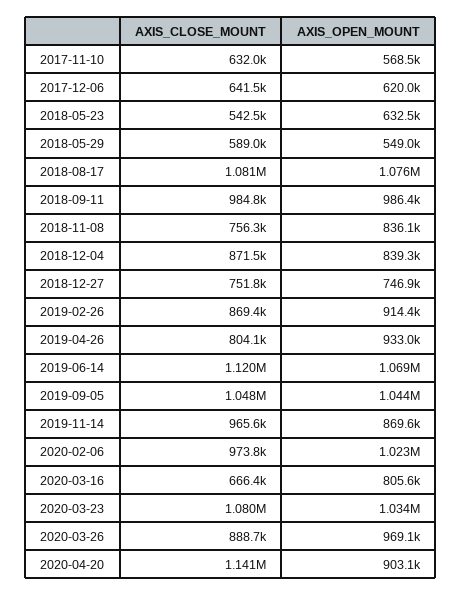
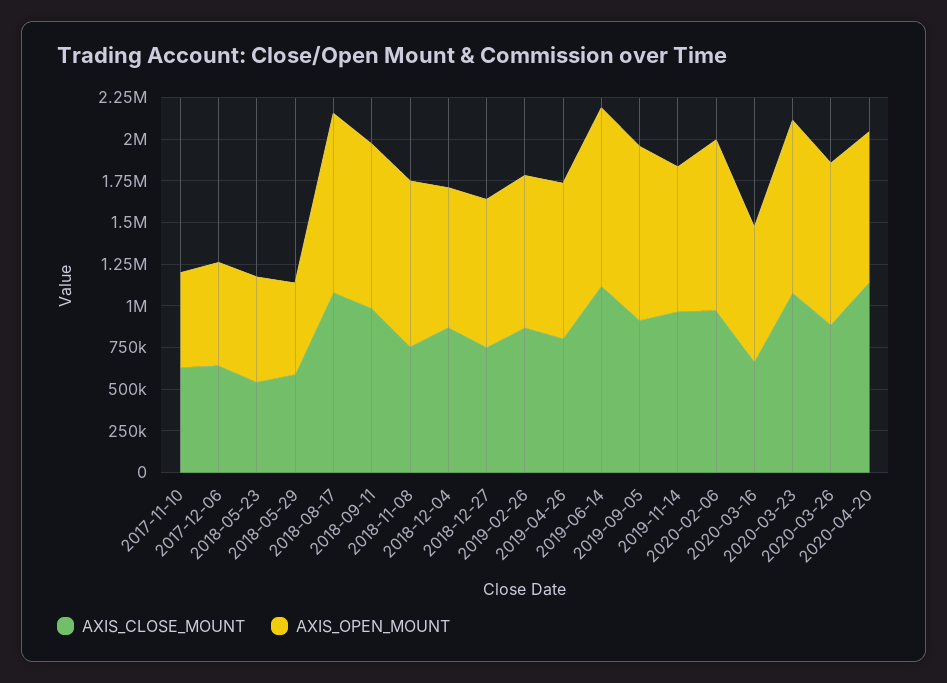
  {
    "AXIS_CLOSE_MOUNT": {
      "2017-11-10": 632000,
      "2017-12-06": 641500,
      "2018-05-23": 542500,
      "2018-05-29": 589000,
      "2018-08-17": 1081000,
      "2018-09-11": 984800,
      "2018-11-08": 756300,
      "2018-12-04": 871500,
      "2018-12-27": 751800,
      "2019-02-26": 869400,
      "2019-04-26": 804100,
      "2019-06-14": 1120000,
-     "2019-09-05": 1048000,
+     "2019-09-05": 900000,
      "2019-11-14": 965600,
      "2020-02-06": 973800,
      "2020-03-16": 666400,
      "2020-03-23": 1080000,
      "2020-03-26": 888700,
      "2020-04-20": 1141000
    },
    "AXIS_OPEN_MOUNT": {
      "2017-11-10": 568500,
      "2017-12-06": 620000,
      "2018-05-23": 632500,
      "2018-05-29": 549000,
      "2018-08-17": 1076000,
      "2018-09-11": 986400,
-     "2018-11-08": 836100,
+     "2018-11-08": 1000000,
      "2018-12-04": 839300,
-     "2018-12-27": 746900,
+     "2018-12-27": 900000,
      "2019-02-26": 914400,
      "2019-04-26": 933000,
      "2019-06-14": 1069000,
      "2019-09-05": 1044000,
      "2019-11-14": 869600,
      "2020-02-06": 1023000,
      "2020-03-16": 805600,
      "2020-03-23": 1034000,
      "2020-03-26": 969100,
      "2020-04-20": 903100
    }
  }

